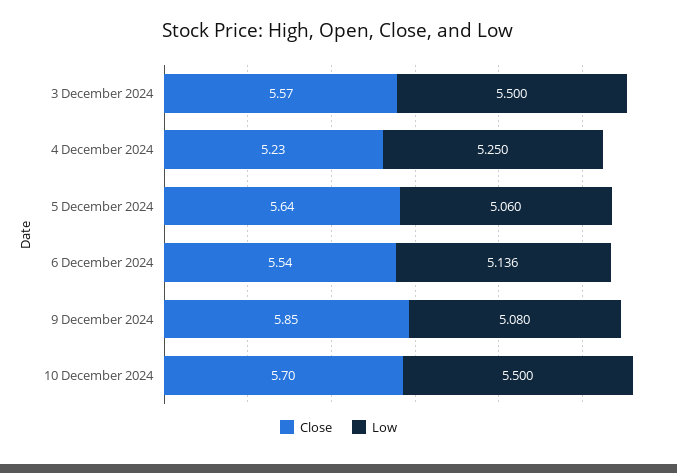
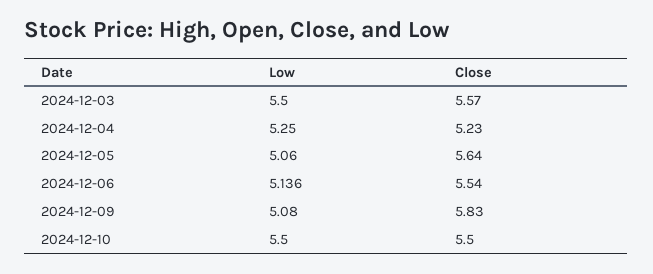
  {
    "Close": {
      "3 December 2024": 5.57,
      "4 December 2024": 5.23,
      "5 December 2024": 5.64,
      "6 December 2024": 5.54,
-     "9 December 2024": 5.85,
+     "9 December 2024": 5.83,
-     "10 December 2024": 5.7
+     "10 December 2024": 5.5
    },
    "Low": {
      "3 December 2024": 5.5,
      "4 December 2024": 5.25,
      "5 December 2024": 5.06,
      "6 December 2024": 5.136,
      "9 December 2024": 5.08,
      "10 December 2024": 5.5
    }
  }

